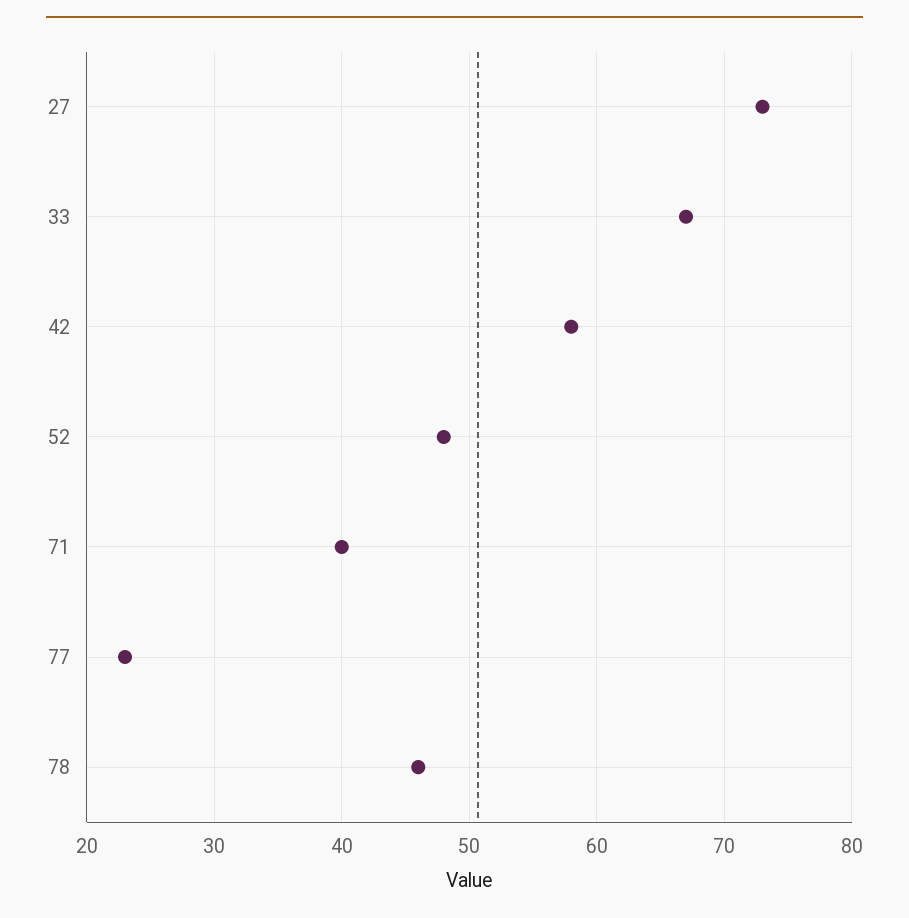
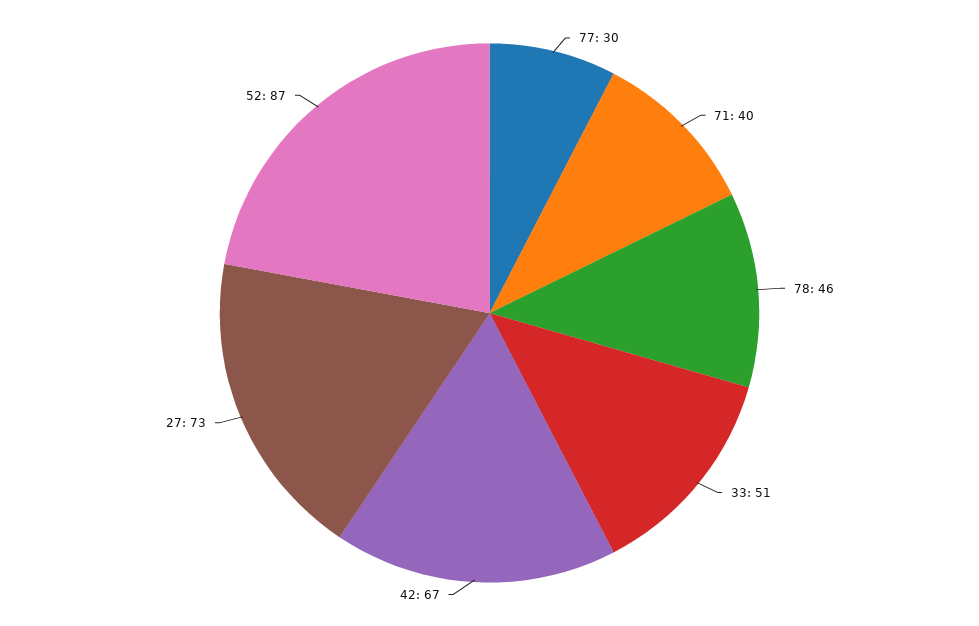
  {
    "27": 73,
-   "33": 67,
+   "33": 51,
-   "42": 58,
+   "42": 67,
-   "52": 48,
+   "52": 87,
    "71": 40,
-   "77": 23,
+   "77": 30,
    "78": 46
  }

